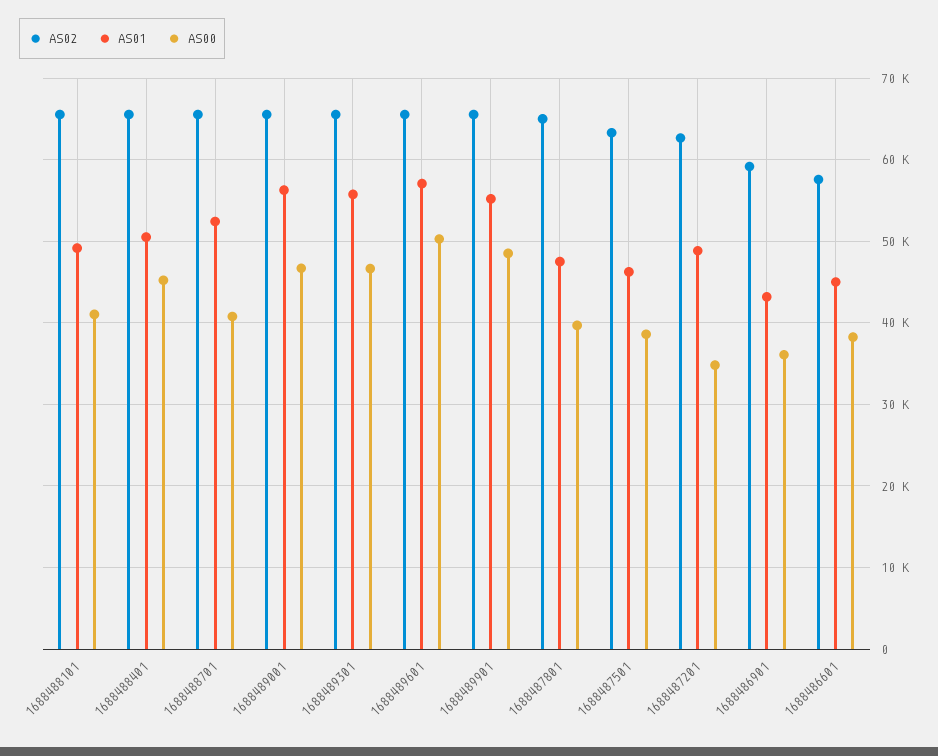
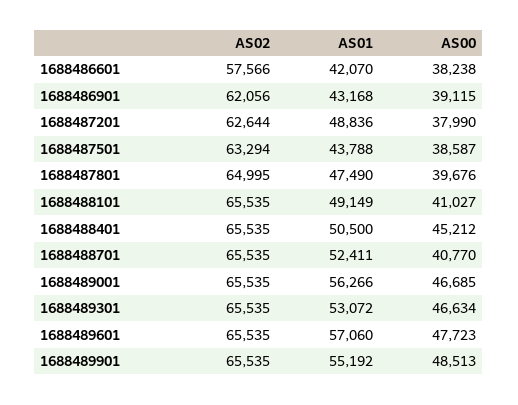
  {
    "AS02": {
      "1688488101": 65535,
      "1688488401": 65535,
      "1688488701": 65535,
      "1688489001": 65535,
      "1688489301": 65535,
      "1688489601": 65535,
      "1688489901": 65535,
      "1688487801": 64995,
      "1688487501": 63294,
      "1688487201": 62644,
-     "1688486901": 59000,
+     "1688486901": 62056,
      "1688486601": 57566
    },
    "AS01": {
      "1688488101": 49149,
      "1688488401": 50500,
      "1688488701": 52411,
      "1688489001": 56266,
-     "1688489301": 56000,
+     "1688489301": 53072,
      "1688489601": 57060,
      "1688489901": 55192,
      "1688487801": 47490,
-     "1688487501": 46000,
+     "1688487501": 43788,
      "1688487201": 48836,
      "1688486901": 43168,
-     "1688486601": 45000
+     "1688486601": 42070
    },
    "AS00": {
      "1688488101": 41027,
      "1688488401": 45212,
      "1688488701": 40770,
      "1688489001": 46685,
      "1688489301": 46634,
-     "1688489601": 50000,
+     "1688489601": 47723,
      "1688489901": 48513,
      "1688487801": 39676,
      "1688487501": 38587,
-     "1688487201": 35000,
+     "1688487201": 37990,
-     "1688486901": 36000,
+     "1688486901": 39115,
      "1688486601": 38238
    }
  }

